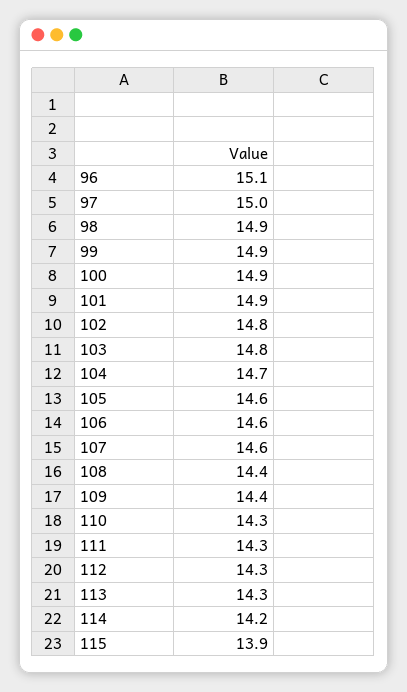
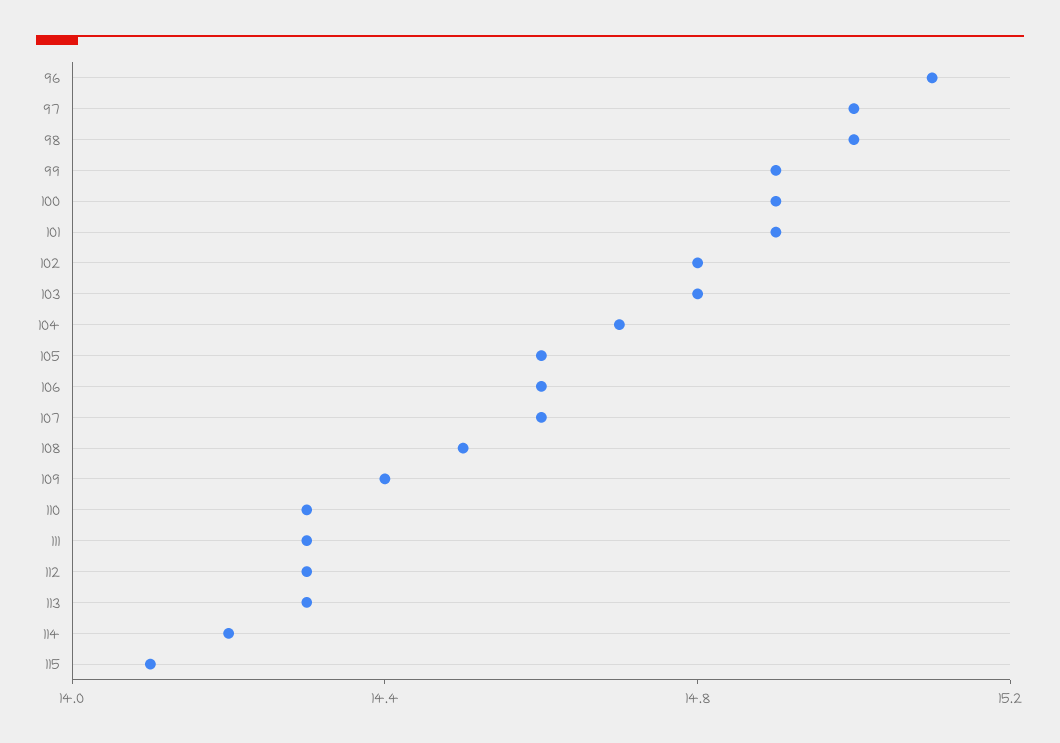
  {
    "96": 15.1,
    "97": 15,
-   "98": 14.9,
+   "98": 15,
    "99": 14.9,
    "100": 14.9,
    "101": 14.9,
    "102": 14.8,
    "103": 14.8,
    "104": 14.7,
    "105": 14.6,
    "106": 14.6,
    "107": 14.6,
-   "108": 14.4,
+   "108": 14.5,
    "109": 14.4,
    "110": 14.3,
    "111": 14.3,
    "112": 14.3,
    "113": 14.3,
    "114": 14.2,
-   "115": 13.9
+   "115": 14.1
  }

